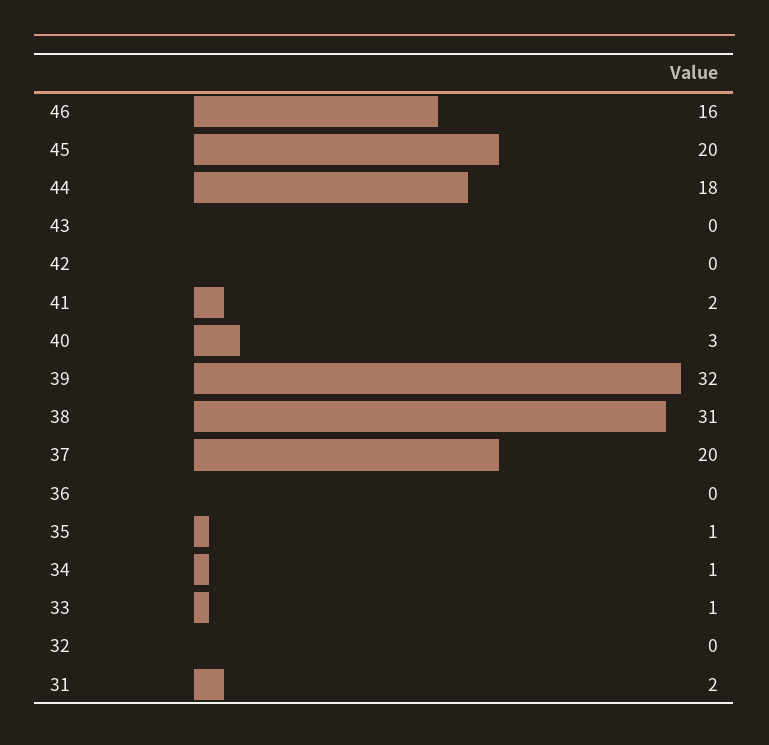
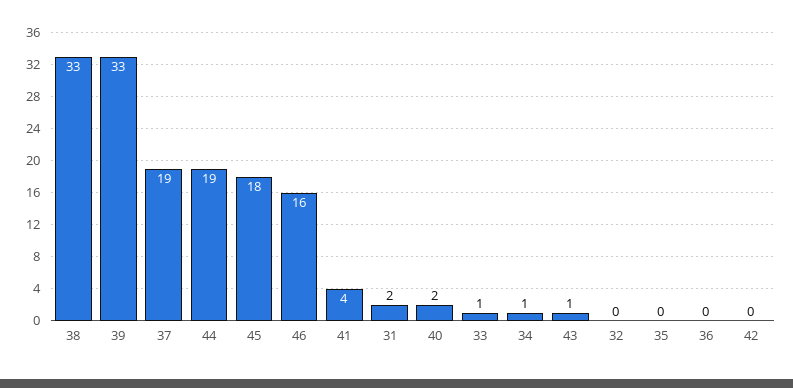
  {
    "46": 16,
-   "45": 20,
+   "45": 18,
-   "44": 18,
+   "44": 19,
-   "43": 0,
+   "43": 1,
    "42": 0,
-   "41": 2,
+   "41": 4,
-   "40": 3,
+   "40": 2,
-   "39": 32,
+   "39": 33,
-   "38": 31,
+   "38": 33,
-   "37": 20,
+   "37": 19,
    "36": 0,
-   "35": 1,
+   "35": 0,
    "34": 1,
    "33": 1,
    "32": 0,
    "31": 2
  }

